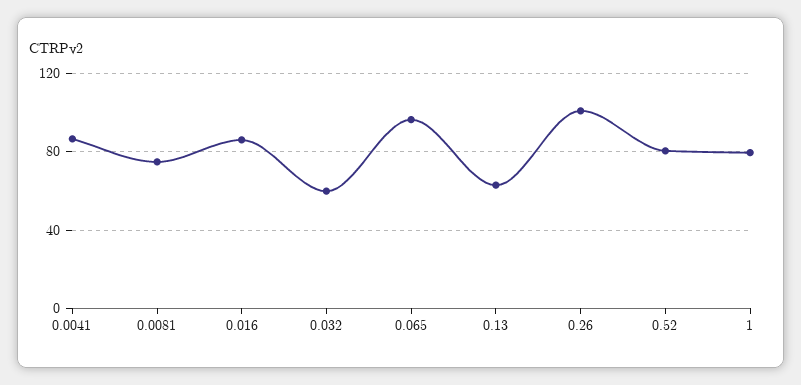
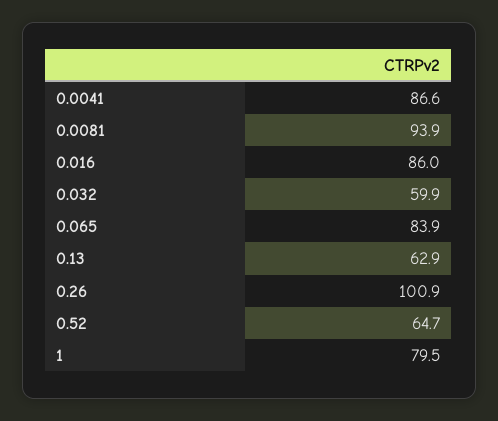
  {
    "0.0041": 86.6,
-   "0.0081": 75,
+   "0.0081": 93.9,
    "0.016": 86,
    "0.032": 59.9,
-   "0.065": 95,
+   "0.065": 83.9,
    "0.13": 62.9,
    "0.26": 100.9,
-   "0.52": 80,
+   "0.52": 64.7,
    "1": 79.5
  }

